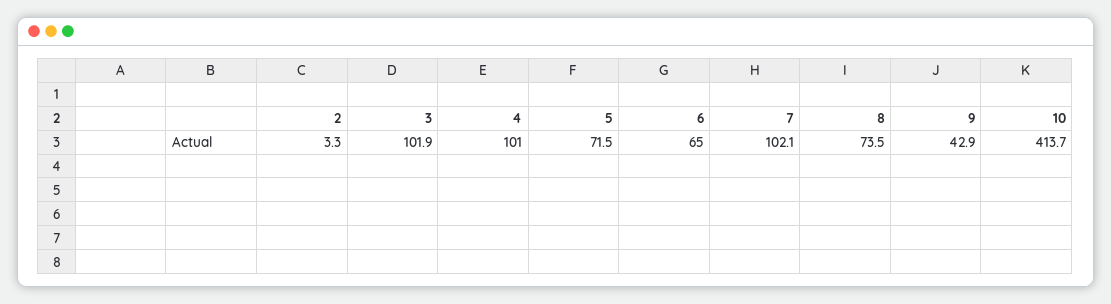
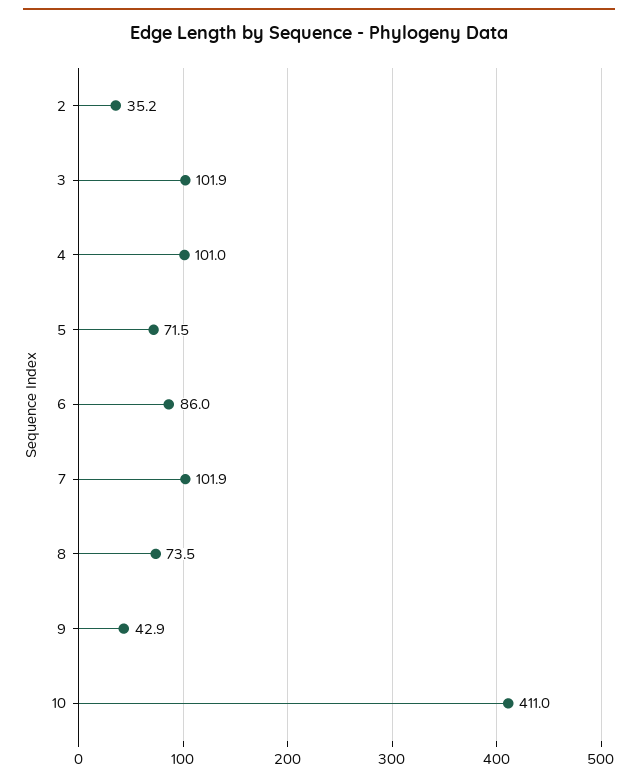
  {
-   "2": 3.3,
+   "2": 35.2,
    "3": 101.9,
    "4": 101,
    "5": 71.5,
-   "6": 65,
+   "6": 86,
-   "7": 102.1,
+   "7": 101.9,
    "8": 73.5,
    "9": 42.9,
-   "10": 413.7
+   "10": 411
  }

